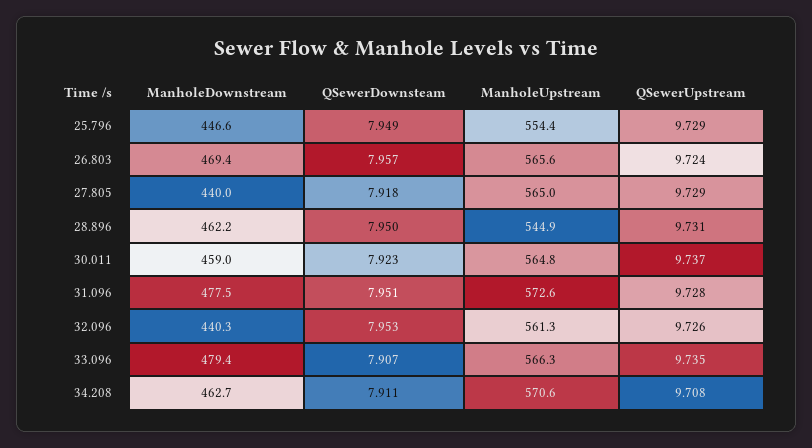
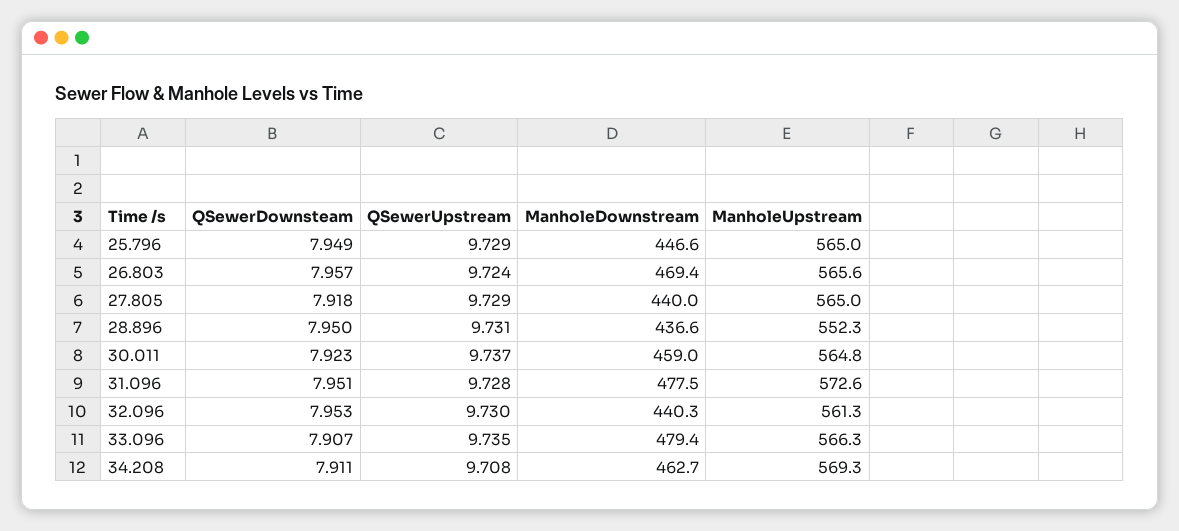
  {
    "ManholeDownstream": {
      "25.796": 446.6,
      "26.803": 469.4,
      "27.805": 440,
-     "28.896": 462.2,
+     "28.896": 436.6,
      "30.011": 459,
      "31.096": 477.5,
      "32.096": 440.3,
      "33.096": 479.4,
      "34.208": 462.7
    },
    "QSewerDownsteam": {
      "25.796": 7.949,
      "26.803": 7.957,
      "27.805": 7.918,
      "28.896": 7.95,
      "30.011": 7.923,
      "31.096": 7.951,
      "32.096": 7.953,
      "33.096": 7.907,
      "34.208": 7.911
    },
    "ManholeUpstream": {
-     "25.796": 554.4,
+     "25.796": 565,
      "26.803": 565.6,
      "27.805": 565,
-     "28.896": 544.9,
+     "28.896": 552.3,
      "30.011": 564.8,
      "31.096": 572.6,
      "32.096": 561.3,
      "33.096": 566.3,
-     "34.208": 570.6
+     "34.208": 569.3
    },
    "QSewerUpstream": {
      "25.796": 9.729,
      "26.803": 9.724,
      "27.805": 9.729,
      "28.896": 9.731,
      "30.011": 9.737,
      "31.096": 9.728,
-     "32.096": 9.726,
+     "32.096": 9.73,
      "33.096": 9.735,
      "34.208": 9.708
    }
  }

